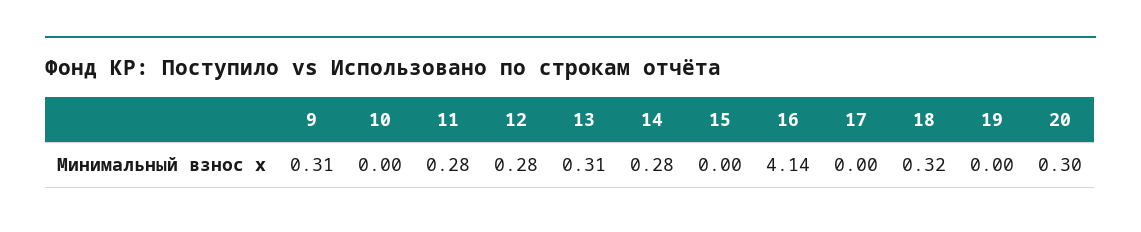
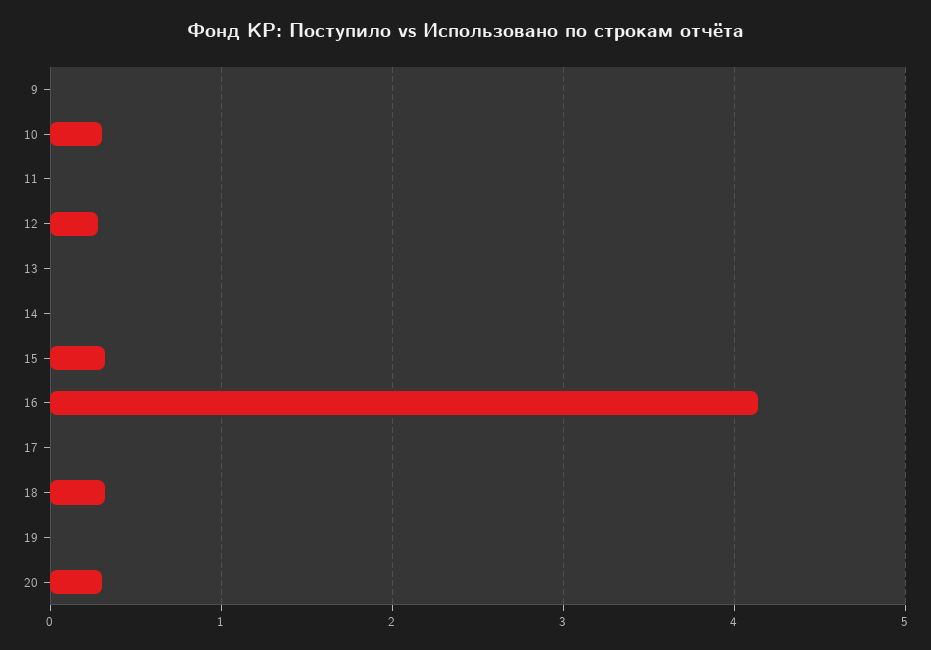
  {
-   "9": 0.31,
+   "9": 0,
-   "10": 0,
+   "10": 0.3,
-   "11": 0.28,
+   "11": 0,
    "12": 0.28,
-   "13": 0.31,
+   "13": 0,
-   "14": 0.28,
+   "14": 0,
-   "15": 0,
+   "15": 0.3,
    "16": 4.14,
    "17": 0,
    "18": 0.32,
    "19": 0,
    "20": 0.3
  }

